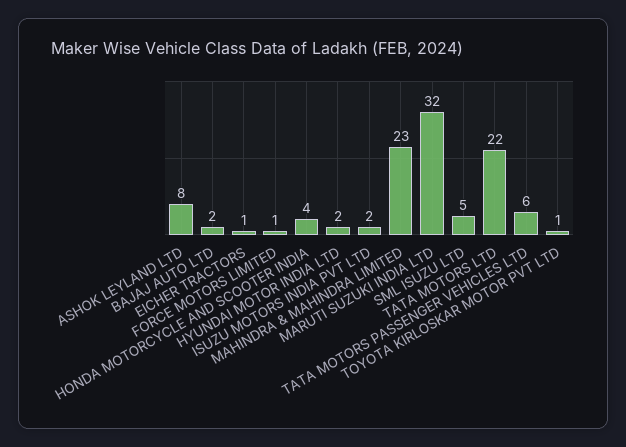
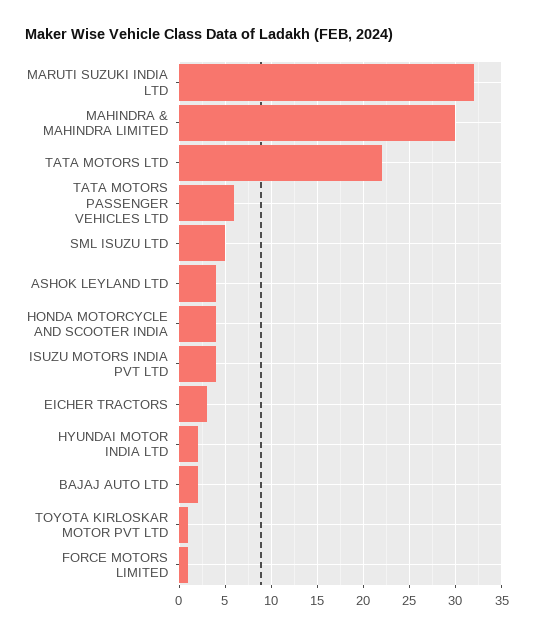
  {
-   "ASHOK LEYLAND LTD": 8,
+   "ASHOK LEYLAND LTD": 4,
    "BAJAJ AUTO LTD": 2,
-   "EICHER TRACTORS": 1,
+   "EICHER TRACTORS": 3,
    "FORCE MOTORS LIMITED": 1,
    "HONDA MOTORCYCLE AND SCOOTER INDIA": 4,
    "HYUNDAI MOTOR INDIA LTD": 2,
-   "ISUZU MOTORS INDIA PVT LTD": 2,
+   "ISUZU MOTORS INDIA PVT LTD": 4,
-   "MAHINDRA & MAHINDRA LIMITED": 23,
+   "MAHINDRA & MAHINDRA LIMITED": 30,
    "MARUTI SUZUKI INDIA LTD": 32,
    "SML ISUZU LTD": 5,
    "TATA MOTORS LTD": 22,
    "TATA MOTORS PASSENGER VEHICLES LTD": 6,
    "TOYOTA KIRLOSKAR MOTOR PVT LTD": 1
  }

